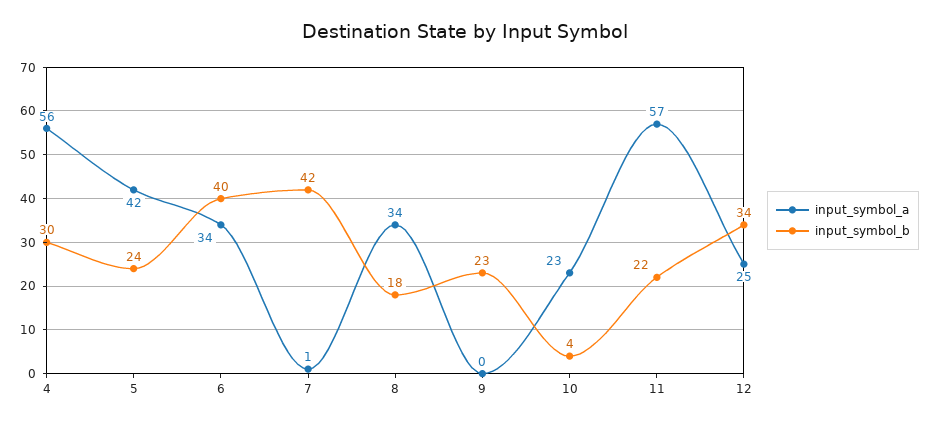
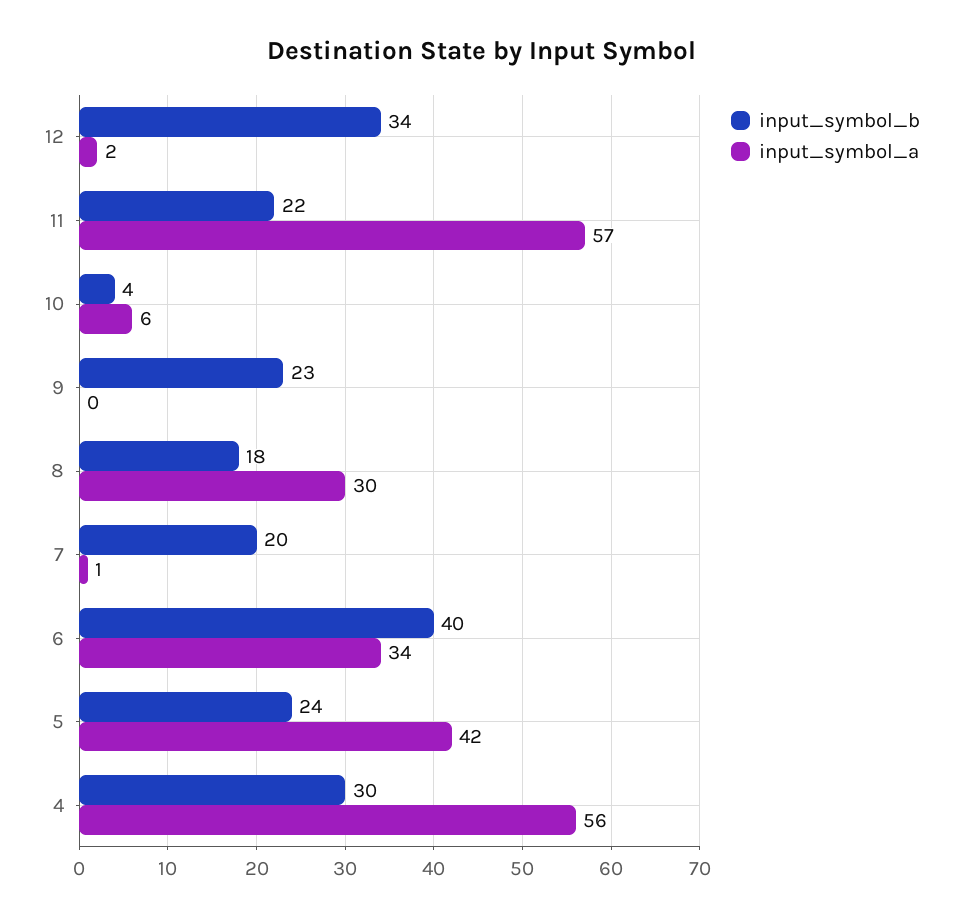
  {
    "input_symbol_a": {
      "4": 56,
      "5": 42,
      "6": 34,
      "7": 1,
-     "8": 34,
+     "8": 30,
      "9": 0,
-     "10": 23,
+     "10": 6,
      "11": 57,
-     "12": 25
+     "12": 2
    },
    "input_symbol_b": {
      "4": 30,
      "5": 24,
      "6": 40,
-     "7": 42,
+     "7": 20,
      "8": 18,
      "9": 23,
      "10": 4,
      "11": 22,
      "12": 34
    }
  }

